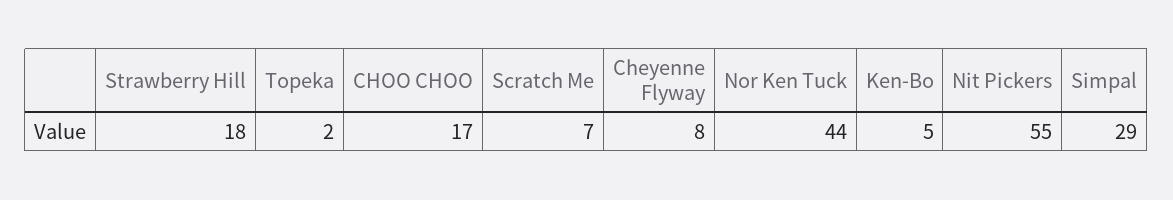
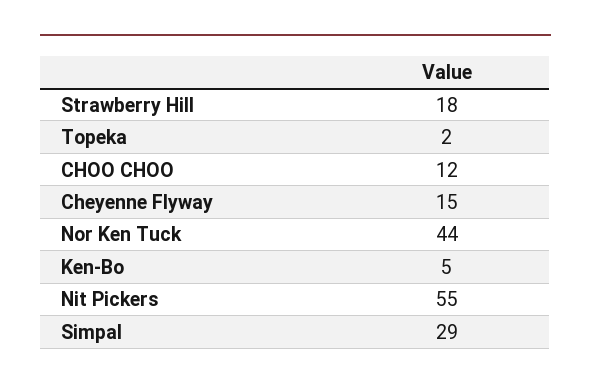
  {
    "Strawberry Hill": 18,
    "Topeka": 2,
-   "CHOO CHOO": 17,
+   "CHOO CHOO": 12,
-   "Scratch Me": 7,
-   "Cheyenne Flyway": 8,
+   "Cheyenne Flyway": 15,
    "Nor Ken Tuck": 44,
    "Ken-Bo": 5,
    "Nit Pickers": 55,
    "Simpal": 29
  }

